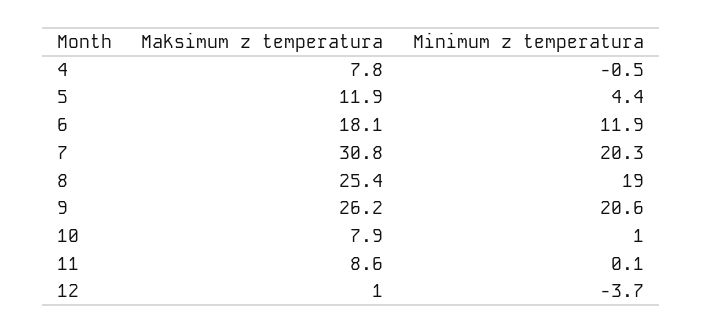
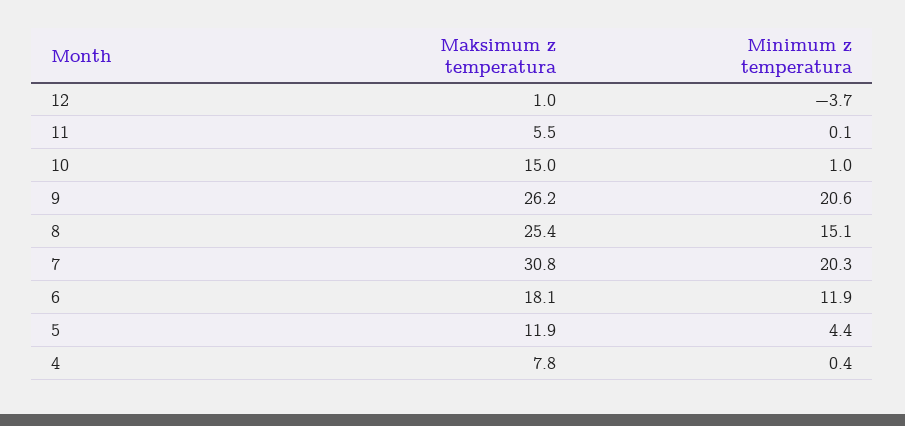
  {
    "Maksimum z temperatura": {
      "4": 7.8,
      "5": 11.9,
      "6": 18.1,
      "7": 30.8,
      "8": 25.4,
      "9": 26.2,
-     "10": 7.9,
+     "10": 15,
-     "11": 8.6,
+     "11": 5.5,
      "12": 1
    },
    "Minimum z temperatura": {
-     "4": -0.5,
+     "4": 0.4,
      "5": 4.4,
      "6": 11.9,
      "7": 20.3,
-     "8": 19,
+     "8": 15.1,
      "9": 20.6,
      "10": 1,
      "11": 0.1,
      "12": -3.7
    }
  }

